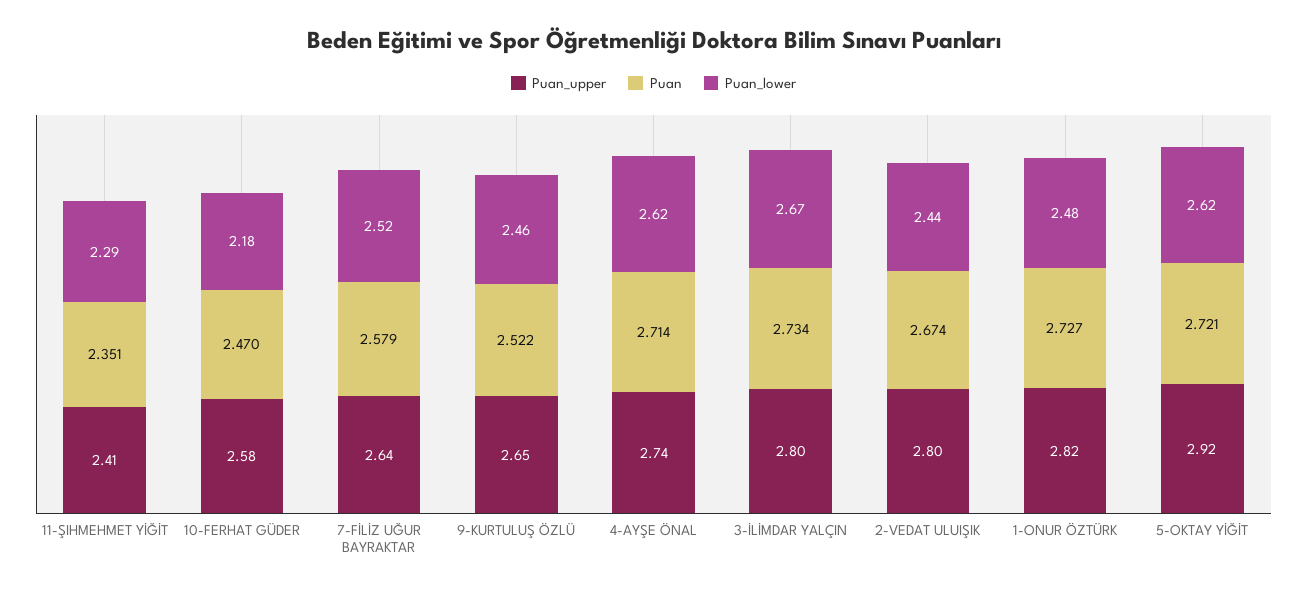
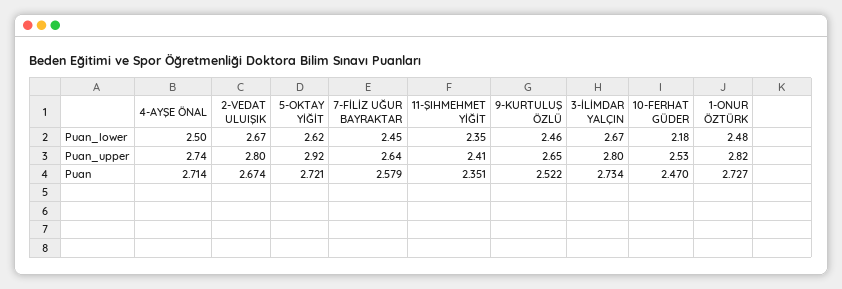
  {
    "Puan_upper": {
      "11-ŞIHMEHMET YİĞİT": 2.41,
-     "10-FERHAT GÜDER": 2.58,
+     "10-FERHAT GÜDER": 2.53,
      "7-FİLİZ UĞUR BAYRAKTAR": 2.64,
      "9-KURTULUŞ ÖZLÜ": 2.65,
      "4-AYŞE ÖNAL": 2.74,
      "3-İLİMDAR YALÇIN": 2.8,
      "2-VEDAT ULUIŞIK": 2.8,
      "1-ONUR ÖZTÜRK": 2.82,
      "5-OKTAY YİĞİT": 2.92
    },
    "Puan": {
      "11-ŞIHMEHMET YİĞİT": 2.351,
      "10-FERHAT GÜDER": 2.47,
      "7-FİLİZ UĞUR BAYRAKTAR": 2.579,
      "9-KURTULUŞ ÖZLÜ": 2.522,
      "4-AYŞE ÖNAL": 2.714,
      "3-İLİMDAR YALÇIN": 2.734,
      "2-VEDAT ULUIŞIK": 2.674,
      "1-ONUR ÖZTÜRK": 2.727,
      "5-OKTAY YİĞİT": 2.721
    },
    "Puan_lower": {
-     "11-ŞIHMEHMET YİĞİT": 2.29,
+     "11-ŞIHMEHMET YİĞİT": 2.35,
      "10-FERHAT GÜDER": 2.18,
-     "7-FİLİZ UĞUR BAYRAKTAR": 2.52,
+     "7-FİLİZ UĞUR BAYRAKTAR": 2.45,
      "9-KURTULUŞ ÖZLÜ": 2.46,
-     "4-AYŞE ÖNAL": 2.62,
+     "4-AYŞE ÖNAL": 2.5,
      "3-İLİMDAR YALÇIN": 2.67,
-     "2-VEDAT ULUIŞIK": 2.44,
+     "2-VEDAT ULUIŞIK": 2.67,
      "1-ONUR ÖZTÜRK": 2.48,
      "5-OKTAY YİĞİT": 2.62
    }
  }

